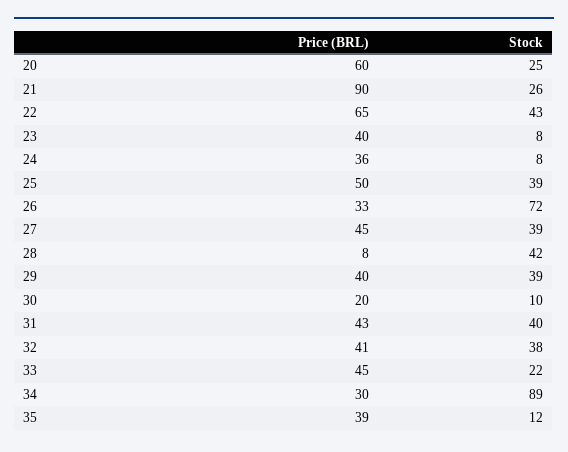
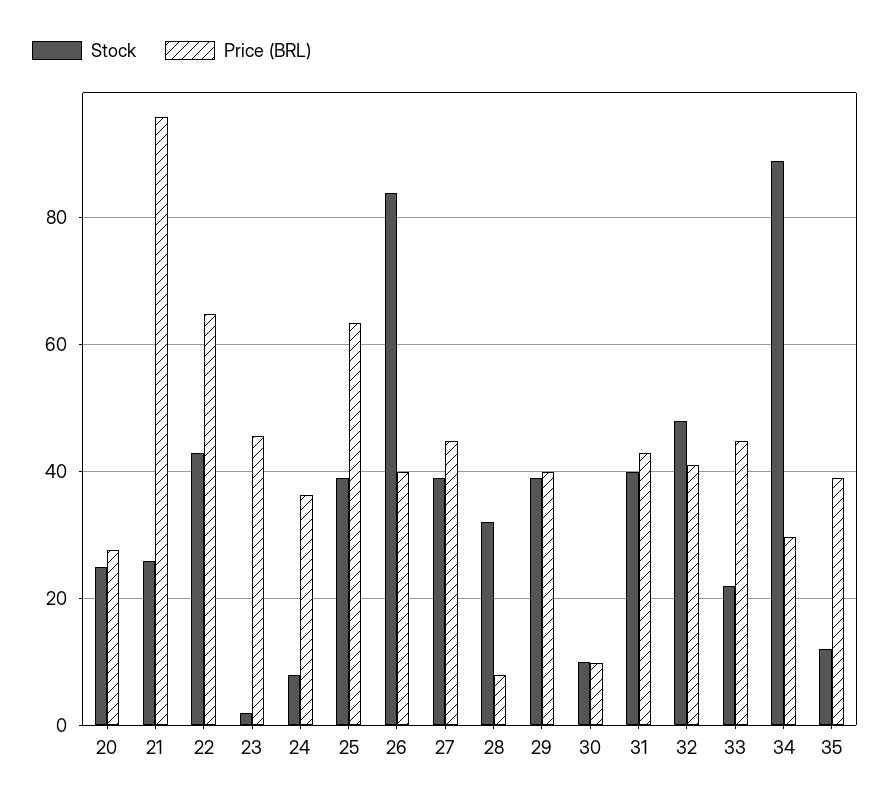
  {
    "Price (BRL)": {
-     "20": 60,
+     "20": 28,
-     "21": 90,
+     "21": 96,
      "22": 65,
-     "23": 40,
+     "23": 46,
      "24": 36,
-     "25": 50,
+     "25": 64,
-     "26": 33,
+     "26": 40,
      "27": 45,
      "28": 8,
      "29": 40,
-     "30": 20,
+     "30": 10,
      "31": 43,
      "32": 41,
      "33": 45,
      "34": 30,
      "35": 39
    },
    "Stock": {
      "20": 25,
      "21": 26,
      "22": 43,
-     "23": 8,
+     "23": 2,
      "24": 8,
      "25": 39,
-     "26": 72,
+     "26": 84,
      "27": 39,
-     "28": 42,
+     "28": 32,
      "29": 39,
      "30": 10,
      "31": 40,
-     "32": 38,
+     "32": 48,
      "33": 22,
      "34": 89,
      "35": 12
    }
  }

